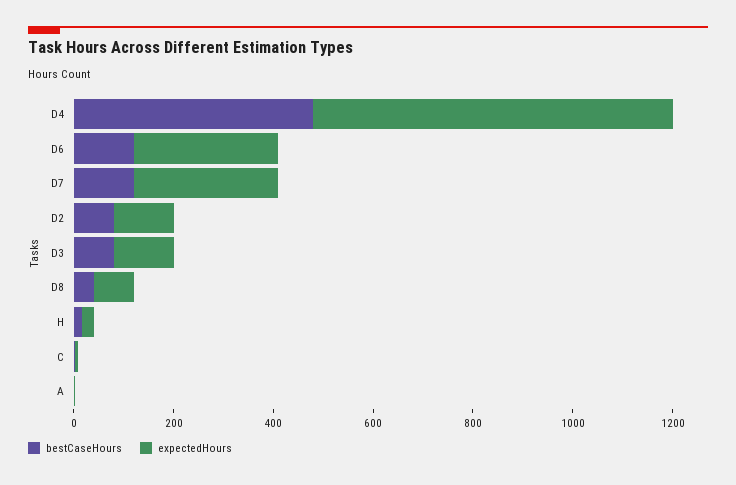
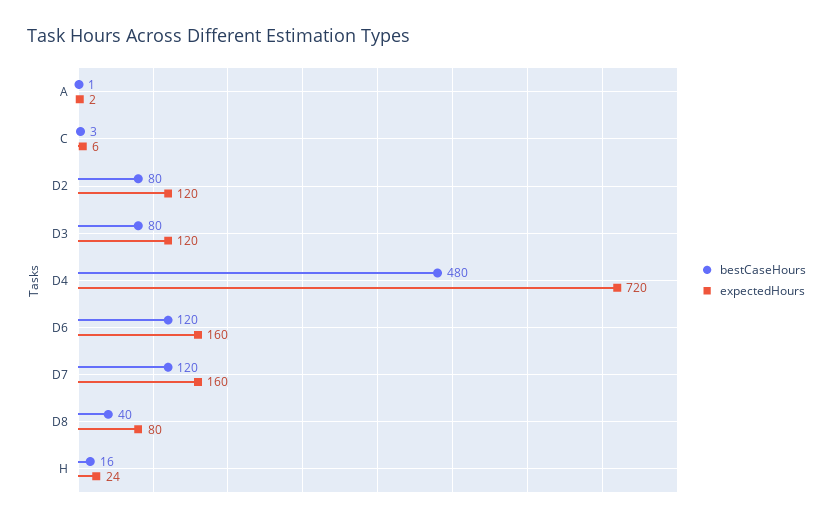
  {
    "bestCaseHours": {
      "D4": 480,
      "D6": 120,
      "D7": 120,
      "D2": 80,
      "D3": 80,
      "D8": 40,
      "H": 16,
      "C": 3,
      "A": 1
    },
    "expectedHours": {
      "D4": 720,
-     "D6": 300,
+     "D6": 160,
-     "D7": 300,
+     "D7": 160,
      "D2": 120,
      "D3": 120,
      "D8": 80,
      "H": 24,
      "C": 6,
      "A": 2
    }
  }

